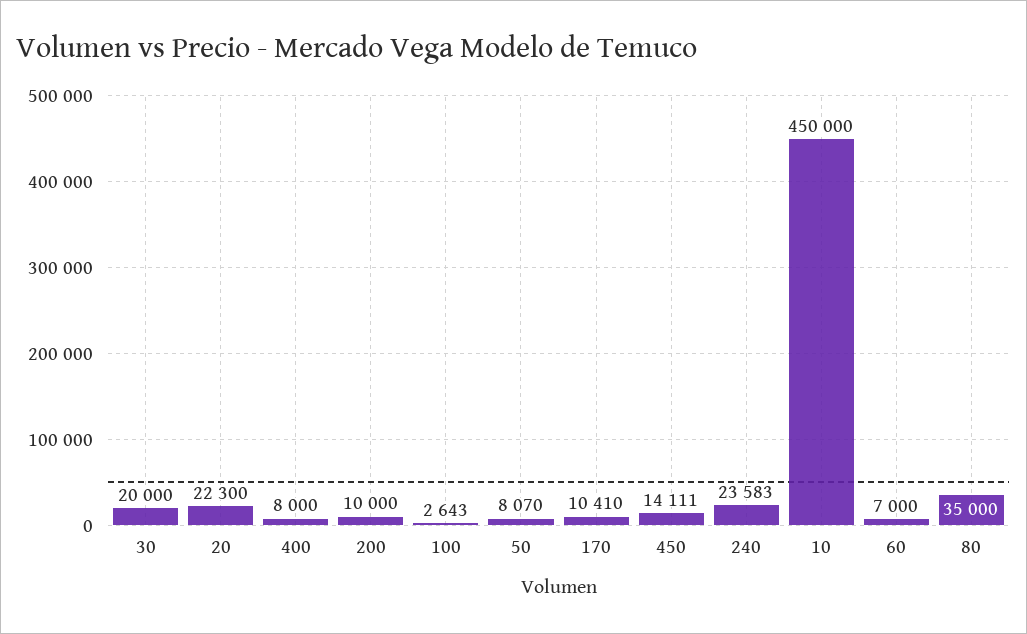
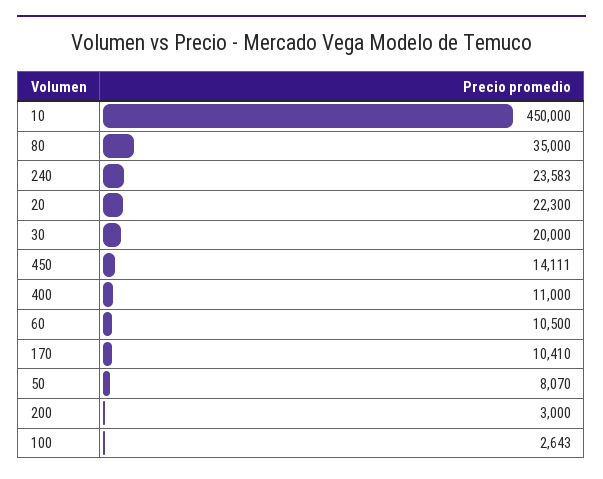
  {
    "30": 20000,
    "20": 22300,
-   "400": 8000,
+   "400": 11000,
-   "200": 10000,
+   "200": 3000,
    "100": 2643,
    "50": 8070,
    "170": 10410,
    "450": 14111,
    "240": 23583,
    "10": 450000,
-   "60": 7000,
+   "60": 10500,
    "80": 35000
  }

